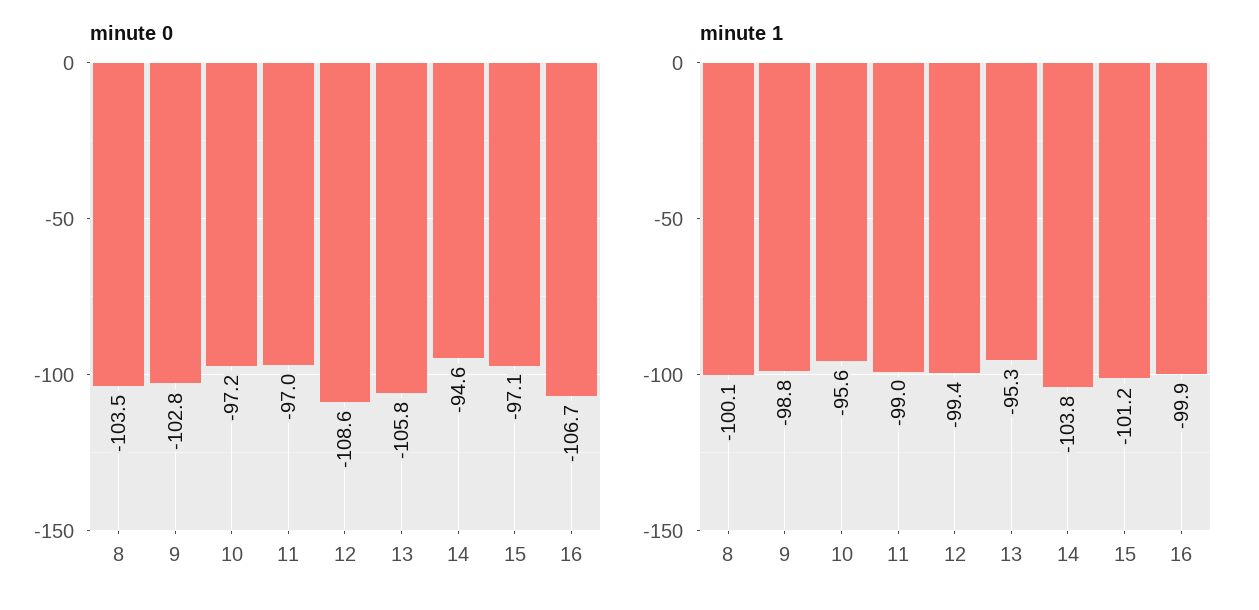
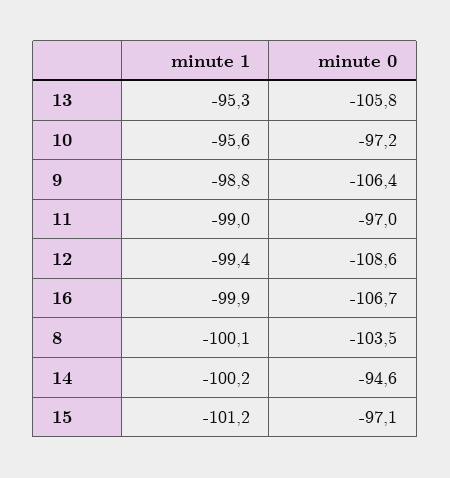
  {
    "minute 0": {
      "8": -103.5,
-     "9": -102.8,
+     "9": -106.4,
      "10": -97.2,
      "11": -97,
      "12": -108.6,
      "13": -105.8,
      "14": -94.6,
      "15": -97.1,
      "16": -106.7
    },
    "minute 1": {
      "8": -100.1,
      "9": -98.8,
      "10": -95.6,
      "11": -99,
      "12": -99.4,
      "13": -95.3,
-     "14": -103.8,
+     "14": -100.2,
      "15": -101.2,
      "16": -99.9
    }
  }

